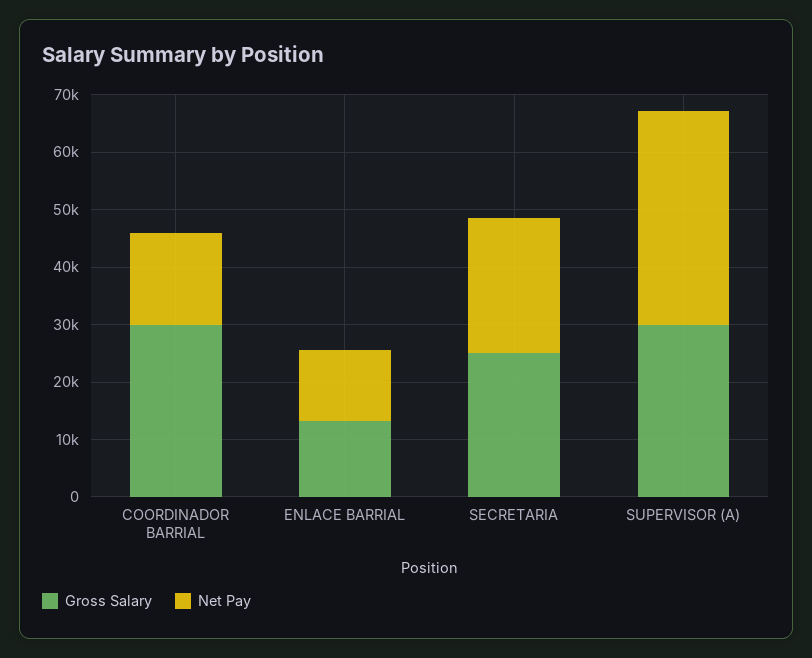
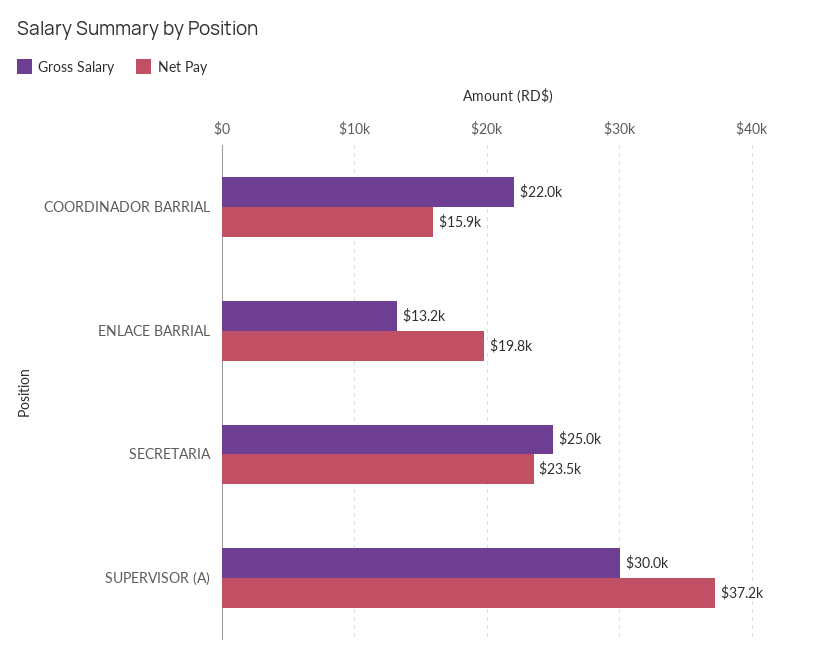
  {
    "Gross Salary": {
-     "COORDINADOR BARRIAL": 30000,
+     "COORDINADOR BARRIAL": 22000,
      "ENLACE BARRIAL": 13200,
      "SECRETARIA": 25000,
      "SUPERVISOR (A)": 30000
    },
    "Net Pay": {
      "COORDINADOR BARRIAL": 15900,
-     "ENLACE BARRIAL": 12000,
+     "ENLACE BARRIAL": 19800,
      "SECRETARIA": 23500,
      "SUPERVISOR (A)": 37200
    }
  }

